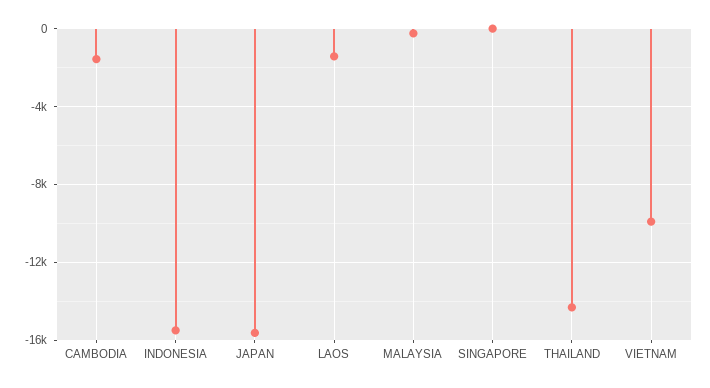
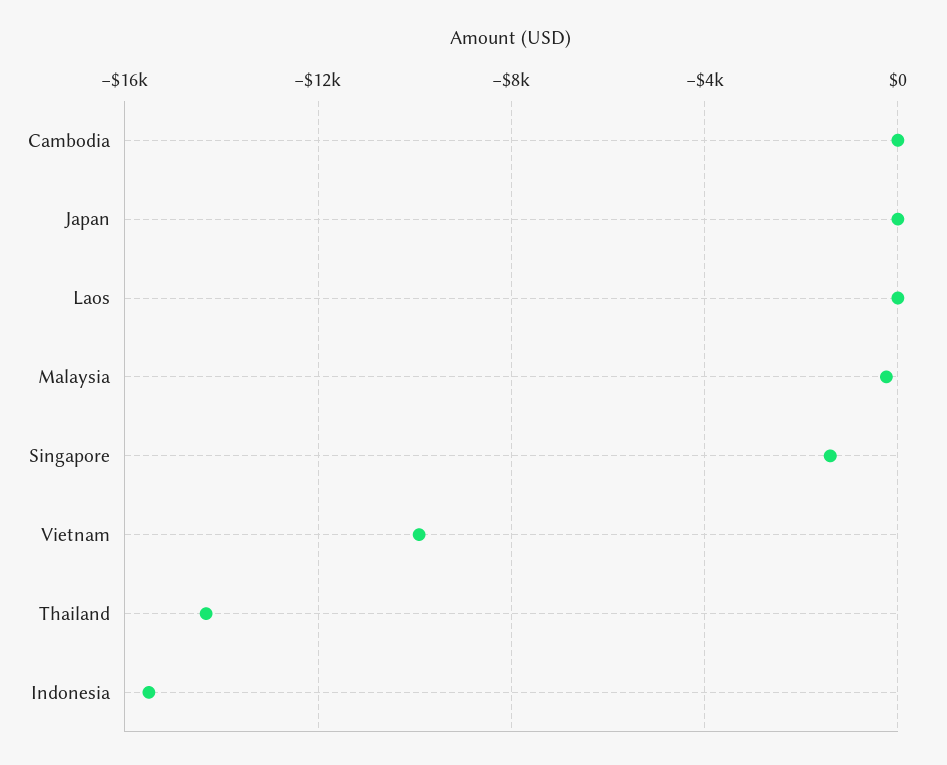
  {
-   "CAMBODIA": -1500,
+   "CAMBODIA": 0,
    "INDONESIA": -15500,
-   "JAPAN": -15500,
+   "JAPAN": 0,
-   "LAOS": -1500,
+   "LAOS": 0,
    "MALAYSIA": 0,
-   "SINGAPORE": 0,
+   "SINGAPORE": -1500,
    "THAILAND": -14500,
    "VIETNAM": -10000
  }

